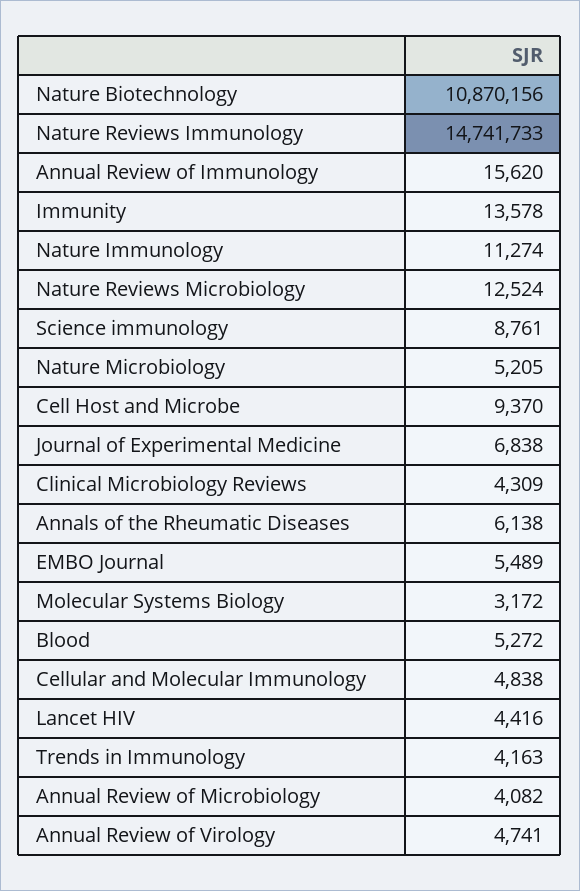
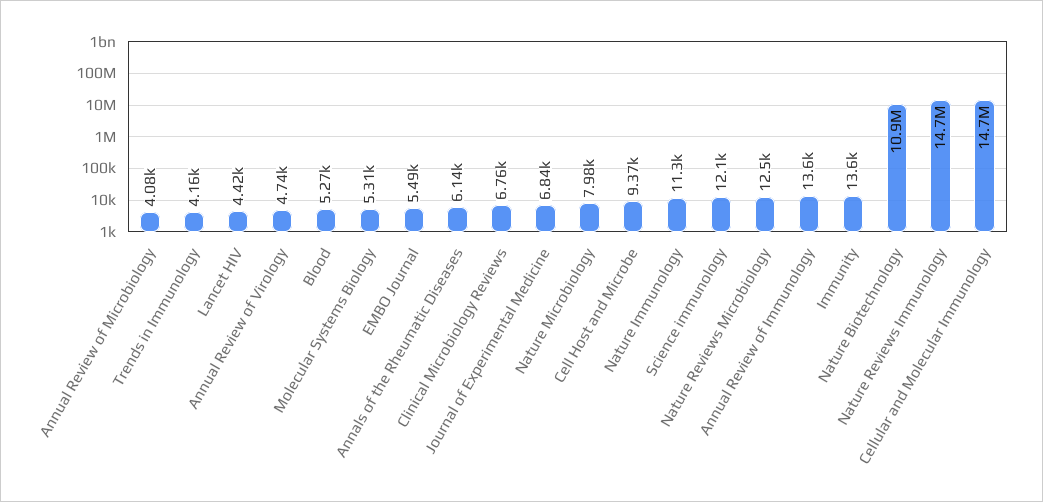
  {
    "Nature Biotechnology": 10870156,
    "Nature Reviews Immunology": 14741733,
-   "Annual Review of Immunology": 15620,
+   "Annual Review of Immunology": 13600,
    "Immunity": 13578,
    "Nature Immunology": 11274,
    "Nature Reviews Microbiology": 12524,
-   "Science immunology": 8761,
+   "Science immunology": 12100,
-   "Nature Microbiology": 5205,
+   "Nature Microbiology": 7980,
    "Cell Host and Microbe": 9370,
    "Journal of Experimental Medicine": 6838,
-   "Clinical Microbiology Reviews": 4309,
+   "Clinical Microbiology Reviews": 6760,
    "Annals of the Rheumatic Diseases": 6138,
    "EMBO Journal": 5489,
-   "Molecular Systems Biology": 3172,
+   "Molecular Systems Biology": 5310,
    "Blood": 5272,
-   "Cellular and Molecular Immunology": 4838,
+   "Cellular and Molecular Immunology": 14700000,
    "Lancet HIV": 4416,
    "Trends in Immunology": 4163,
    "Annual Review of Microbiology": 4082,
    "Annual Review of Virology": 4741
  }

